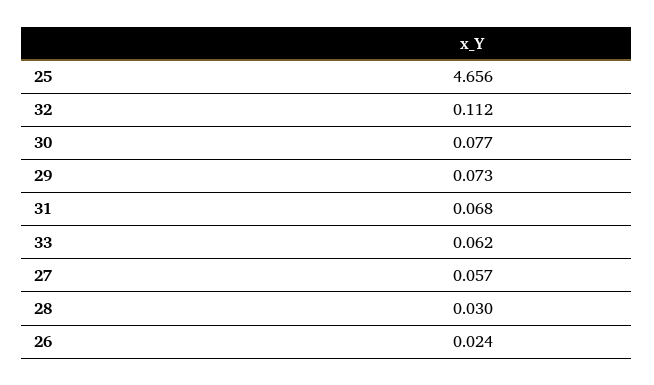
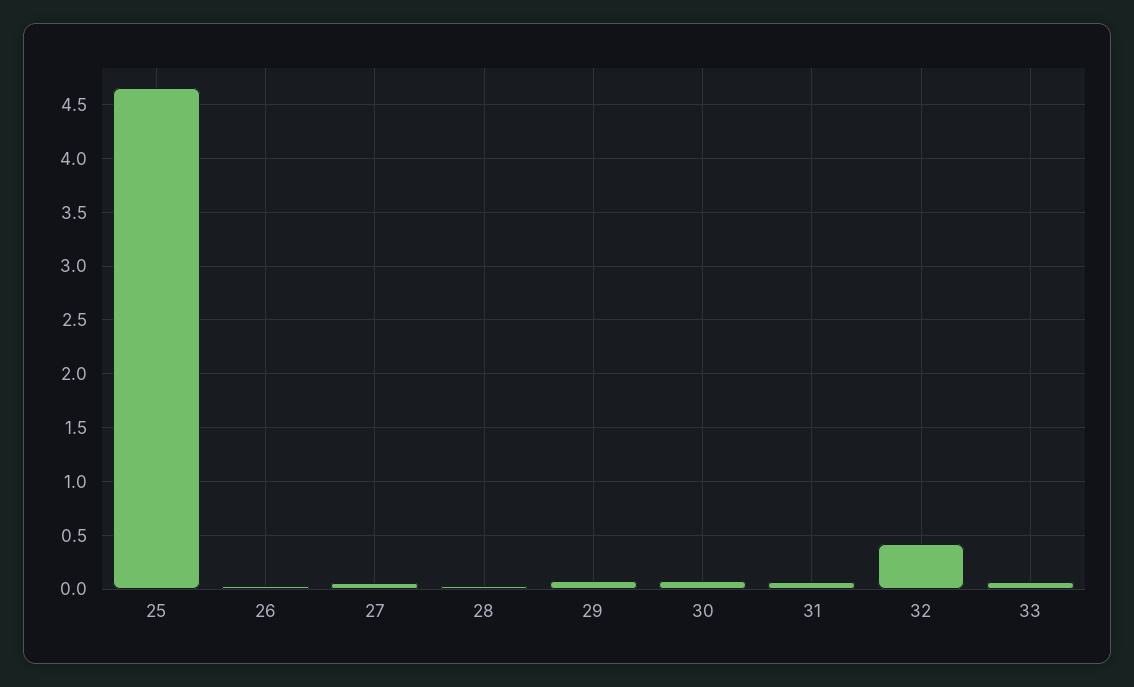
  {
    "25": 4.656,
-   "32": 0.112,
+   "32": 0.4,
    "30": 0.077,
    "29": 0.073,
    "31": 0.068,
    "33": 0.062,
    "27": 0.057,
    "28": 0.03,
    "26": 0.024
  }

